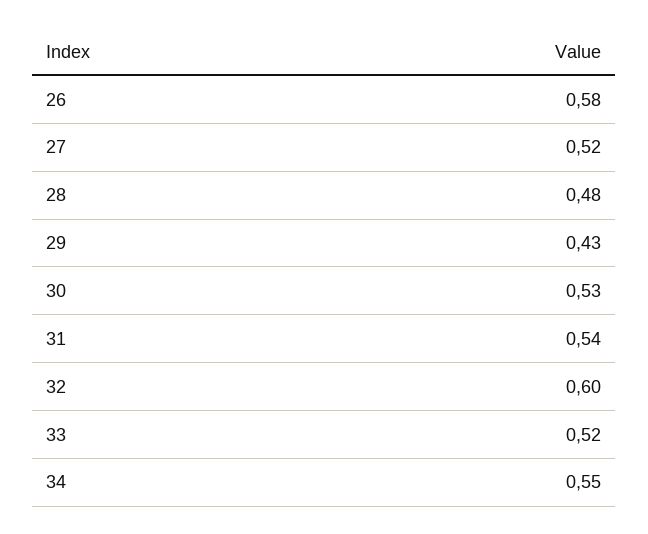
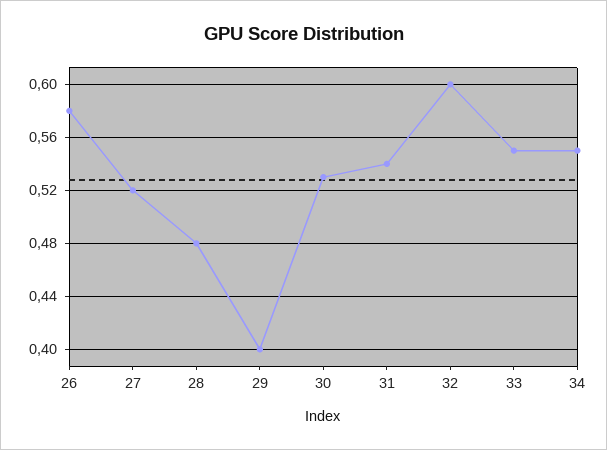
  {
    "26": 0.58,
    "27": 0.52,
    "28": 0.48,
-   "29": 0.43,
+   "29": 0.4,
    "30": 0.53,
    "31": 0.54,
    "32": 0.6,
-   "33": 0.52,
+   "33": 0.55,
    "34": 0.55
  }

